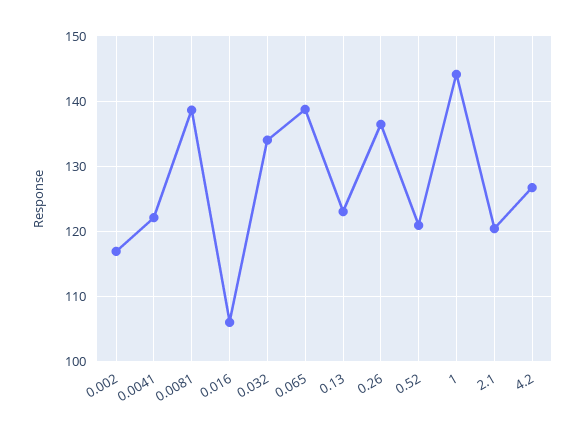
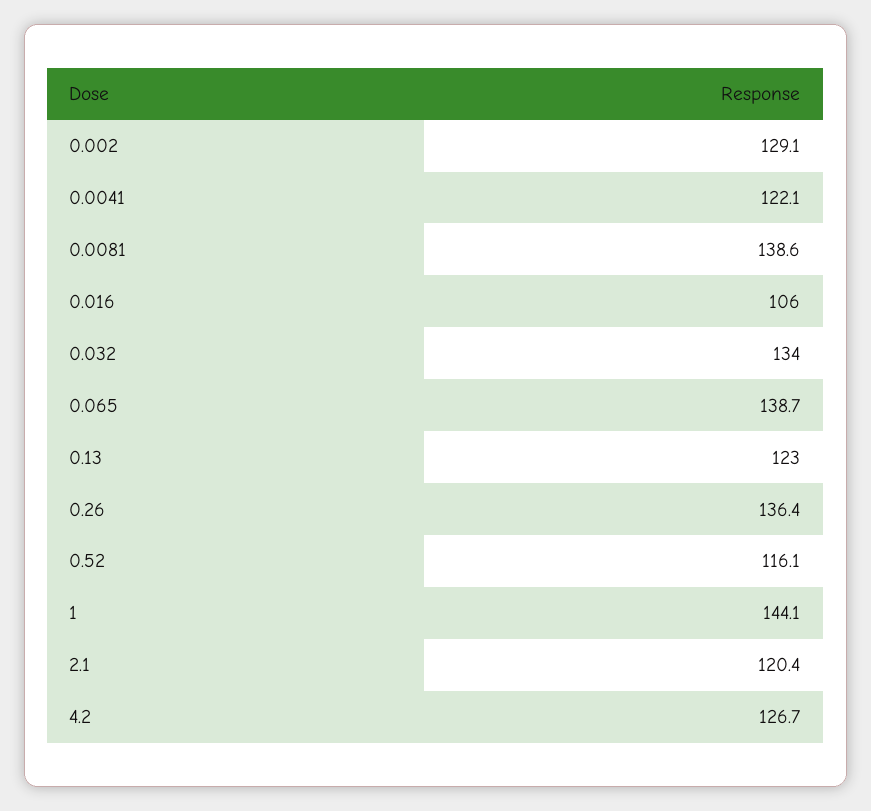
  {
-   "0.002": 117,
+   "0.002": 129.1,
    "0.0041": 122.1,
    "0.0081": 138.6,
    "0.016": 106,
    "0.032": 134,
    "0.065": 138.7,
    "0.13": 123,
    "0.26": 136.4,
-   "0.52": 121,
+   "0.52": 116.1,
    "1": 144.1,
    "2.1": 120.4,
    "4.2": 126.7
  }

